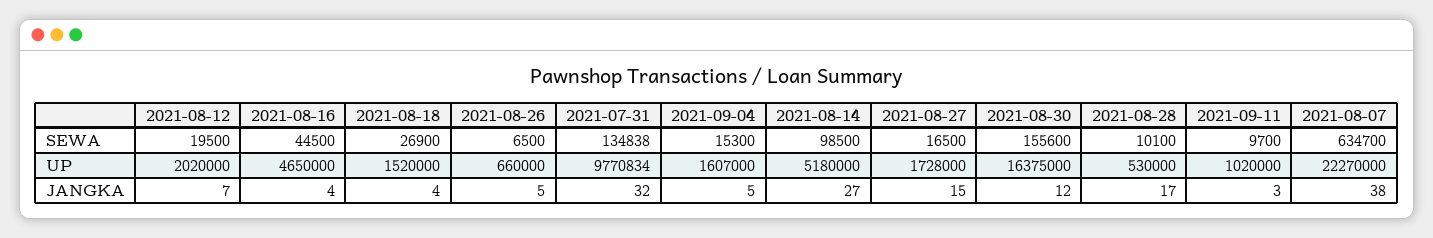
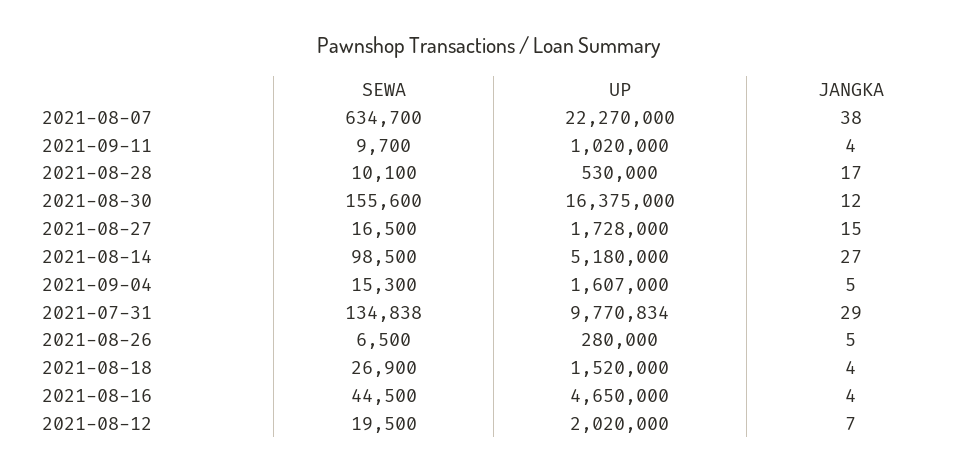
  {
    "2021-08-12": {
      "SEWA": 19500,
      "UP": 2020000,
      "JANGKA": 7
    },
    "2021-08-16": {
      "SEWA": 44500,
      "UP": 4650000,
      "JANGKA": 4
    },
    "2021-08-18": {
      "SEWA": 26900,
      "UP": 1520000,
      "JANGKA": 4
    },
    "2021-08-26": {
      "SEWA": 6500,
-     "UP": 660000,
+     "UP": 280000,
      "JANGKA": 5
    },
    "2021-07-31": {
      "SEWA": 134838,
      "UP": 9770834,
-     "JANGKA": 32
+     "JANGKA": 29
    },
    "2021-09-04": {
      "SEWA": 15300,
      "UP": 1607000,
      "JANGKA": 5
    },
    "2021-08-14": {
      "SEWA": 98500,
      "UP": 5180000,
      "JANGKA": 27
    },
    "2021-08-27": {
      "SEWA": 16500,
      "UP": 1728000,
      "JANGKA": 15
    },
    "2021-08-30": {
      "SEWA": 155600,
      "UP": 16375000,
      "JANGKA": 12
    },
    "2021-08-28": {
      "SEWA": 10100,
      "UP": 530000,
      "JANGKA": 17
    },
    "2021-09-11": {
      "SEWA": 9700,
      "UP": 1020000,
-     "JANGKA": 3
+     "JANGKA": 4
    },
    "2021-08-07": {
      "SEWA": 634700,
      "UP": 22270000,
      "JANGKA": 38
    }
  }

